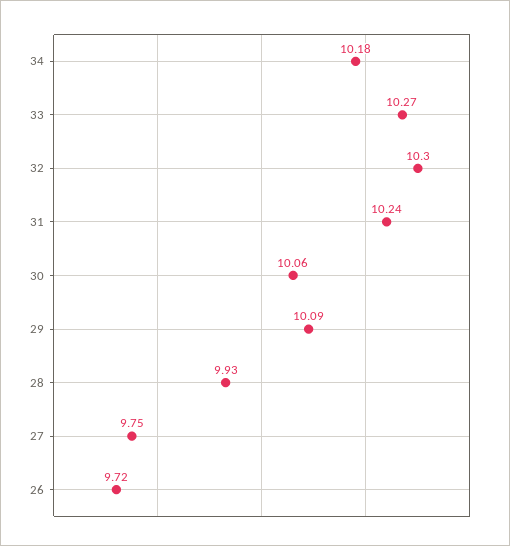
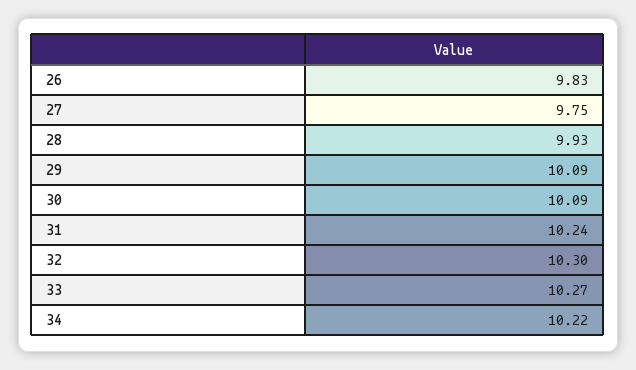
  {
-   "34": 10.18,
+   "34": 10.22,
    "33": 10.27,
    "32": 10.3,
    "31": 10.24,
-   "30": 10.06,
+   "30": 10.09,
    "29": 10.09,
    "28": 9.93,
    "27": 9.75,
-   "26": 9.72
+   "26": 9.83
  }

